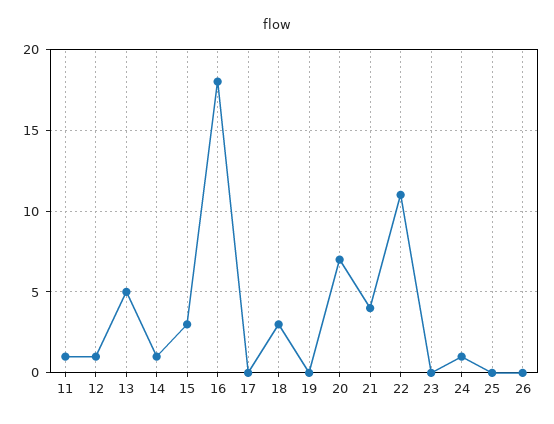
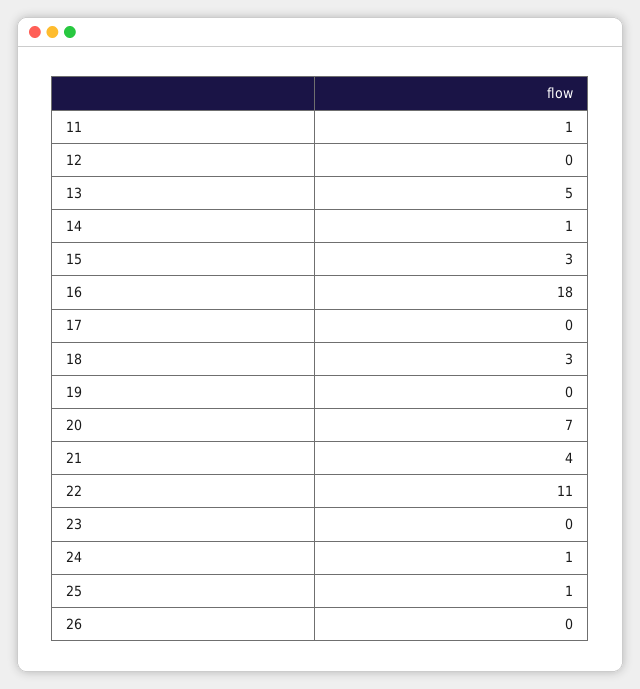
  {
    "11": 1,
-   "12": 1,
+   "12": 0,
    "13": 5,
    "14": 1,
    "15": 3,
    "16": 18,
    "17": 0,
    "18": 3,
    "19": 0,
    "20": 7,
    "21": 4,
    "22": 11,
    "23": 0,
    "24": 1,
-   "25": 0,
+   "25": 1,
    "26": 0
  }

